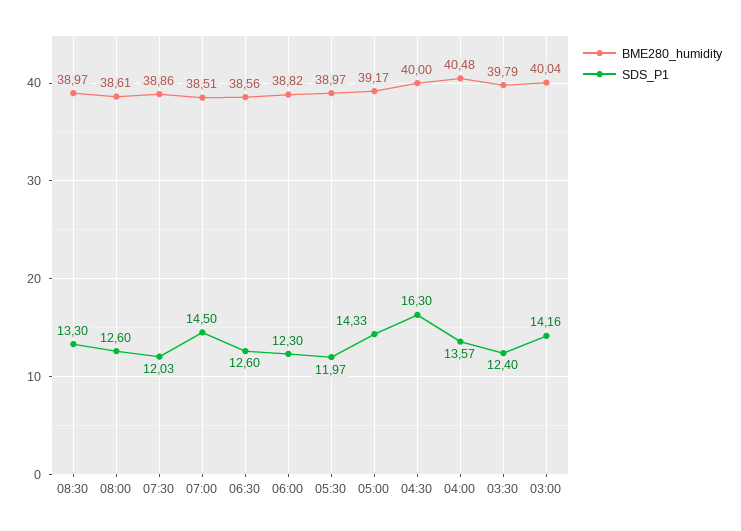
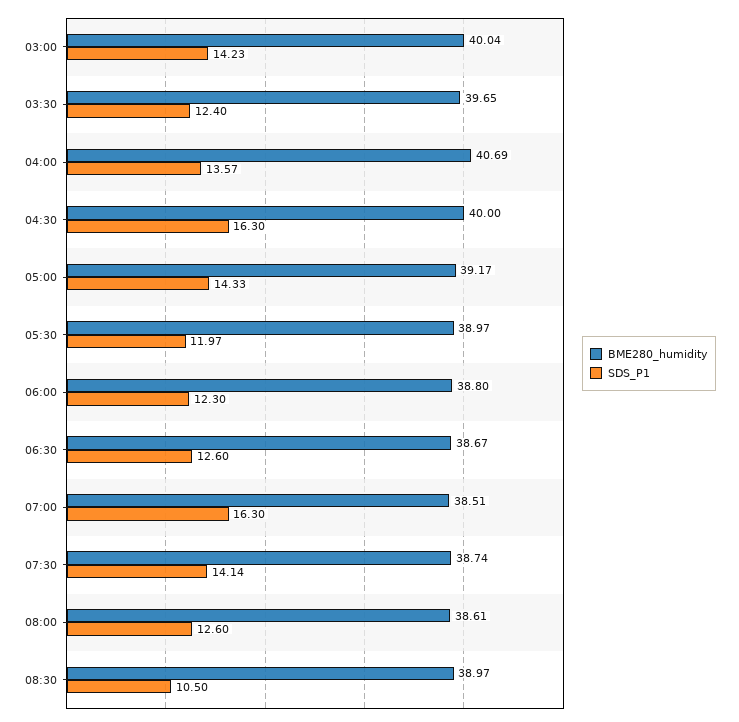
  {
    "BME280_humidity": {
      "08:30": 38.97,
      "08:00": 38.61,
-     "07:30": 38.86,
+     "07:30": 38.74,
      "07:00": 38.51,
-     "06:30": 38.56,
+     "06:30": 38.67,
-     "06:00": 38.82,
+     "06:00": 38.8,
      "05:30": 38.97,
      "05:00": 39.17,
      "04:30": 40,
-     "04:00": 40.48,
+     "04:00": 40.69,
-     "03:30": 39.79,
+     "03:30": 39.65,
      "03:00": 40.04
    },
    "SDS_P1": {
-     "08:30": 13.3,
+     "08:30": 10.5,
      "08:00": 12.6,
-     "07:30": 12.03,
+     "07:30": 14.14,
-     "07:00": 14.5,
+     "07:00": 16.3,
      "06:30": 12.6,
      "06:00": 12.3,
      "05:30": 11.97,
      "05:00": 14.33,
      "04:30": 16.3,
      "04:00": 13.57,
      "03:30": 12.4,
-     "03:00": 14.16
+     "03:00": 14.23
    }
  }

